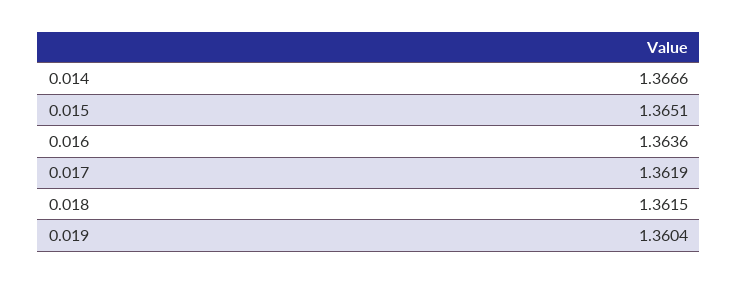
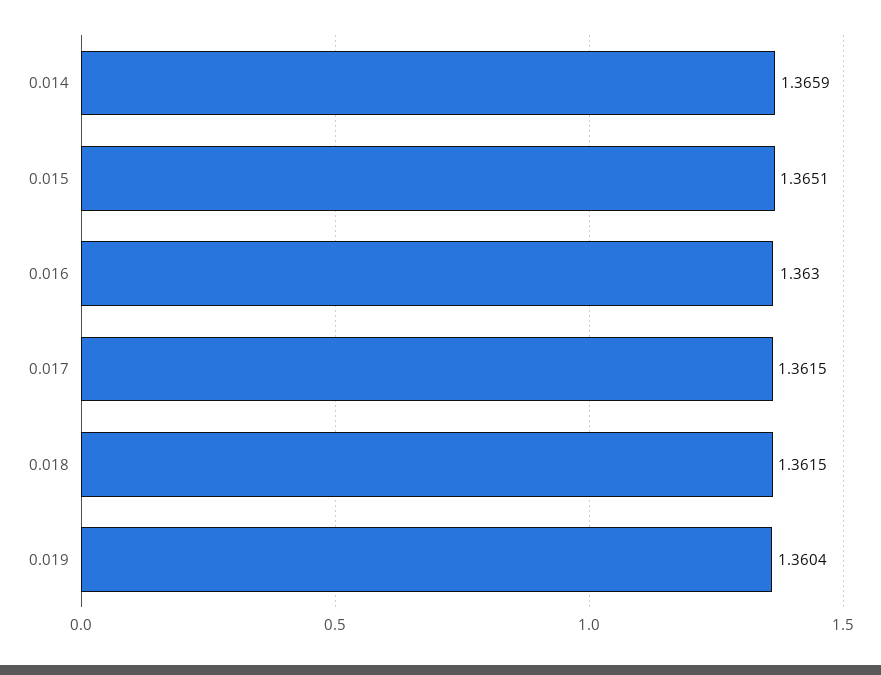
  {
-   "0.014": 1.3666,
+   "0.014": 1.3659,
    "0.015": 1.3651,
-   "0.016": 1.3636,
+   "0.016": 1.363,
-   "0.017": 1.3619,
+   "0.017": 1.3615,
    "0.018": 1.3615,
    "0.019": 1.3604
  }

